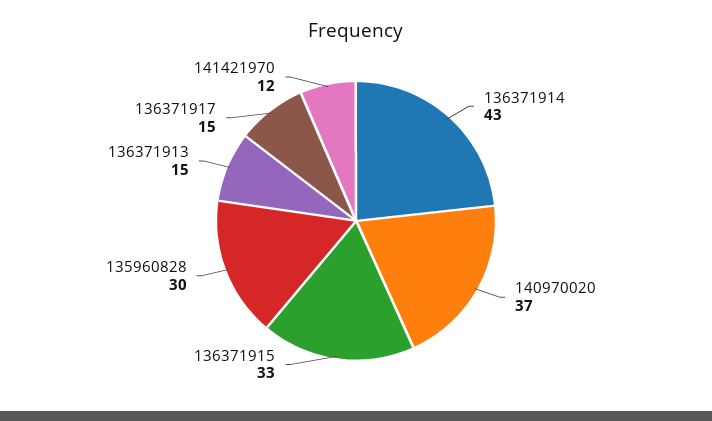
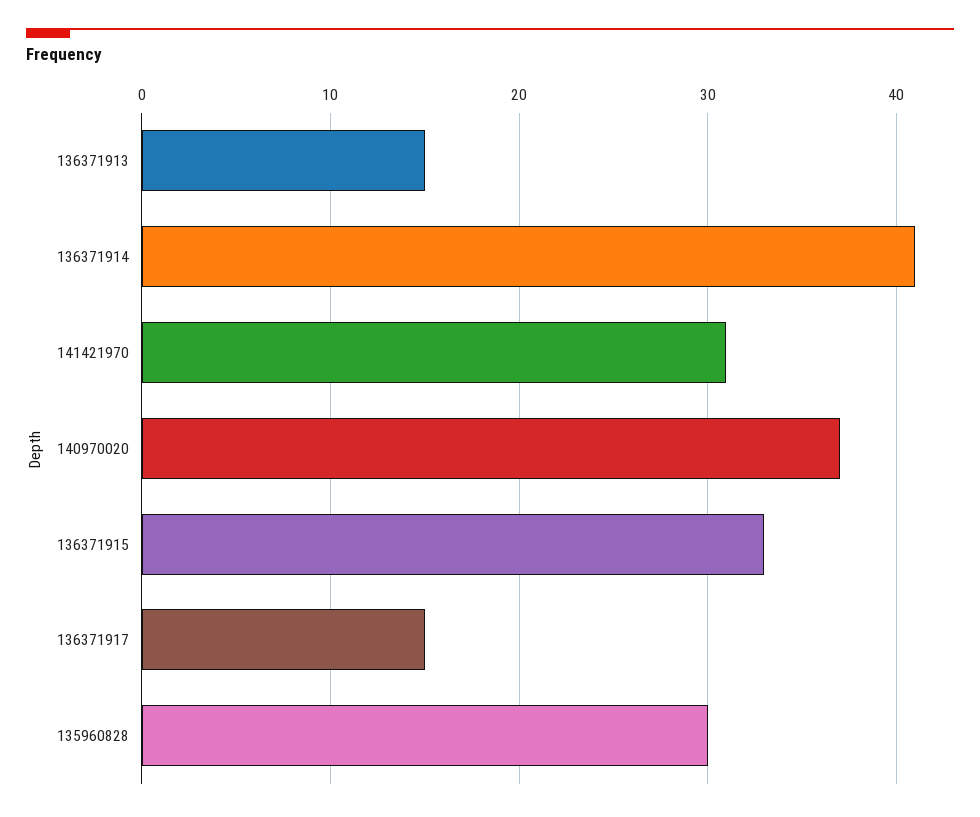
  {
-   "136371914": 43,
+   "136371914": 41,
    "140970020": 37,
    "136371915": 33,
    "135960828": 30,
    "136371913": 15,
    "136371917": 15,
-   "141421970": 12
+   "141421970": 31
  }

